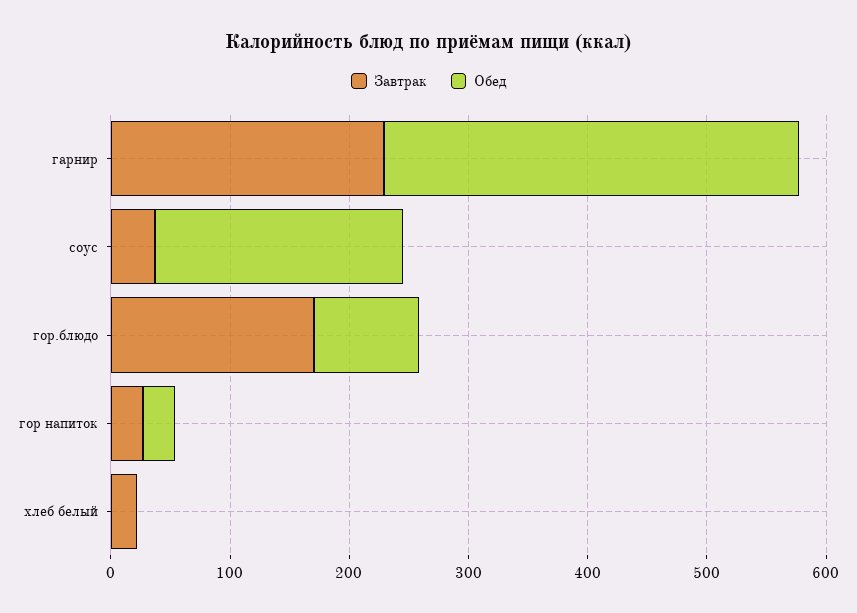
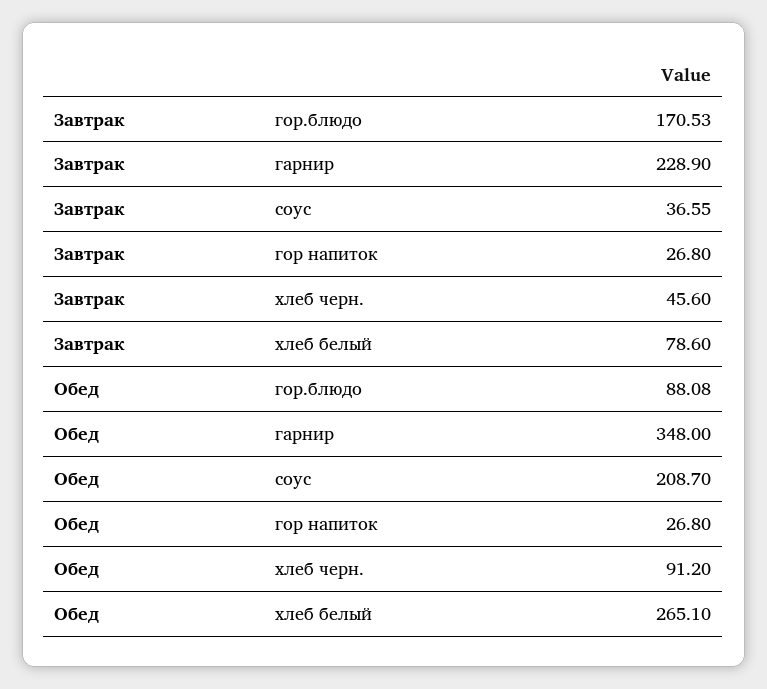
  {
    "Завтрак": {
      "гарнир": 228.9,
      "соус": 36.55,
      "гор.блюдо": 170.53,
      "гор напиток": 26.8,
-     "хлеб белый": 20
+     "хлеб белый": 78.6,
+     "хлеб черн.": 45.6
    },
    "Обед": {
      "гарнир": 348,
      "соус": 208.7,
      "гор.блюдо": 88.08,
      "гор напиток": 26.8,
-     "хлеб белый": 0
+     "хлеб белый": 265.1,
+     "хлеб черн.": 91.2
    }
  }

